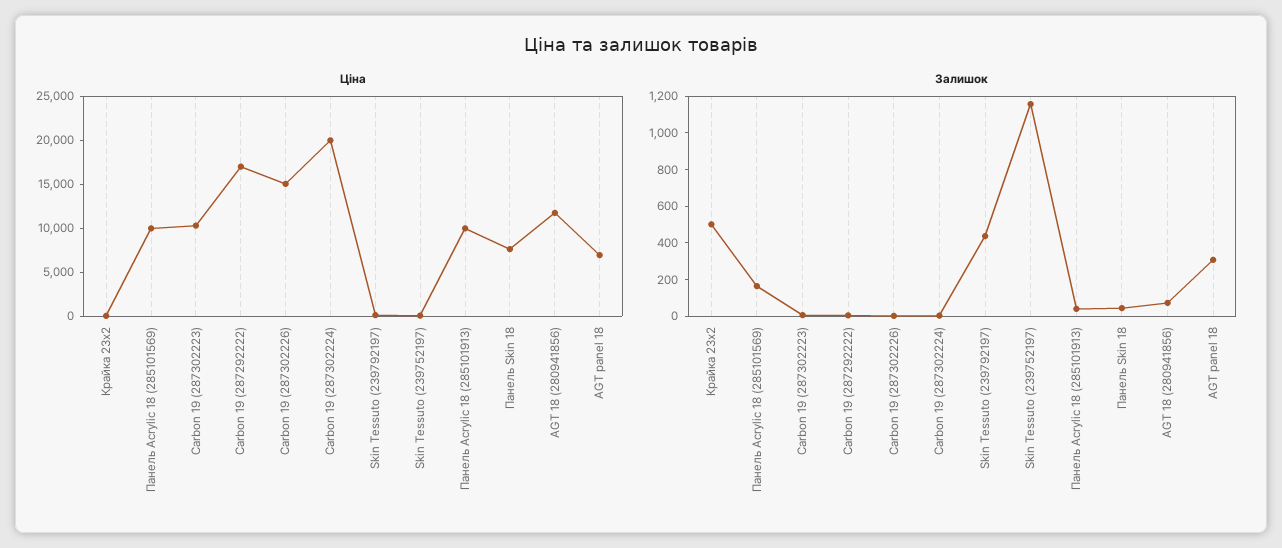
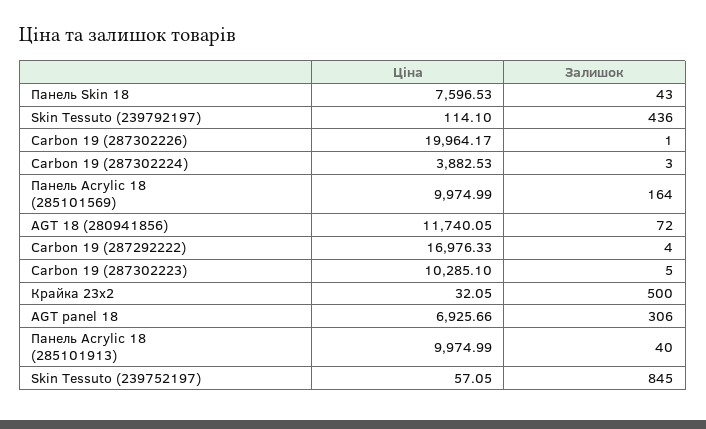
  {
    "Ціна": {
      "Крайка 23x2": 32.05,
      "Панель Acrylic 18 (285101569)": 9974.99,
      "Carbon 19 (287302223)": 10285.1,
      "Carbon 19 (287292222)": 16976.33,
-     "Carbon 19 (287302226)": 15000,
+     "Carbon 19 (287302226)": 19964.17,
-     "Carbon 19 (287302224)": 20000,
+     "Carbon 19 (287302224)": 3882.53,
      "Skin Tessuto (239792197)": 114.1,
      "Skin Tessuto (239752197)": 57.05,
      "Панель Acrylic 18 (285101913)": 9974.99,
      "Панель Skin 18": 7596.53,
      "AGT 18 (280941856)": 11740.05,
      "AGT panel 18": 6925.66
    },
    "Залишок": {
      "Крайка 23x2": 500,
      "Панель Acrylic 18 (285101569)": 164,
      "Carbon 19 (287302223)": 5,
      "Carbon 19 (287292222)": 4,
      "Carbon 19 (287302226)": 1,
      "Carbon 19 (287302224)": 3,
      "Skin Tessuto (239792197)": 436,
-     "Skin Tessuto (239752197)": 1150,
+     "Skin Tessuto (239752197)": 845,
      "Панель Acrylic 18 (285101913)": 40,
      "Панель Skin 18": 43,
      "AGT 18 (280941856)": 72,
      "AGT panel 18": 306
    }
  }

